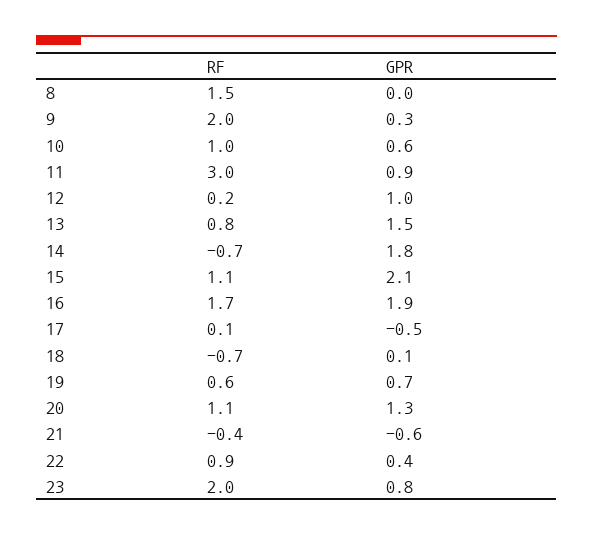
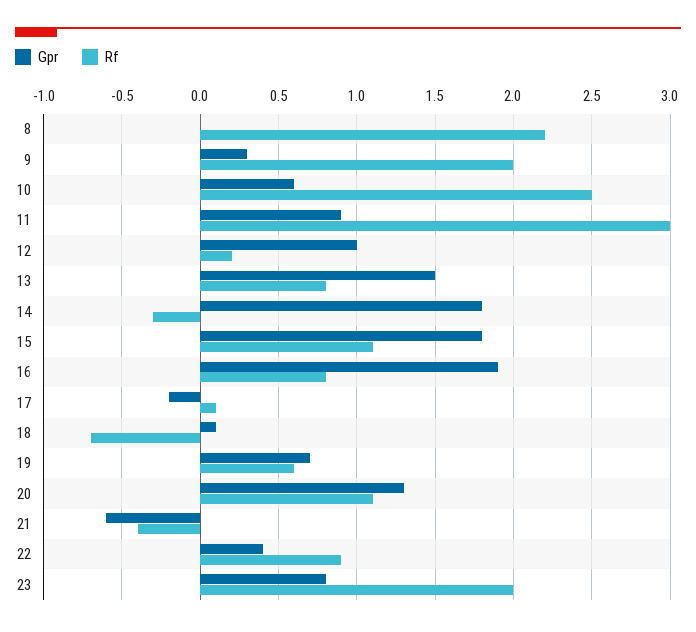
  {
    "RF": {
-     "8": 1.5,
+     "8": 2.2,
      "9": 2,
-     "10": 1,
+     "10": 2.5,
      "11": 3,
      "12": 0.2,
      "13": 0.8,
-     "14": -0.7,
+     "14": -0.3,
      "15": 1.1,
-     "16": 1.7,
+     "16": 0.8,
      "17": 0.1,
      "18": -0.7,
      "19": 0.6,
      "20": 1.1,
      "21": -0.4,
      "22": 0.9,
      "23": 2
    },
    "GPR": {
      "8": 0,
      "9": 0.3,
      "10": 0.6,
      "11": 0.9,
      "12": 1,
      "13": 1.5,
      "14": 1.8,
-     "15": 2.1,
+     "15": 1.8,
      "16": 1.9,
-     "17": -0.5,
+     "17": -0.2,
      "18": 0.1,
      "19": 0.7,
      "20": 1.3,
      "21": -0.6,
      "22": 0.4,
      "23": 0.8
    }
  }

